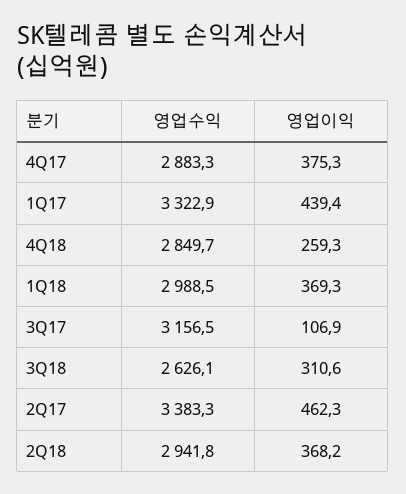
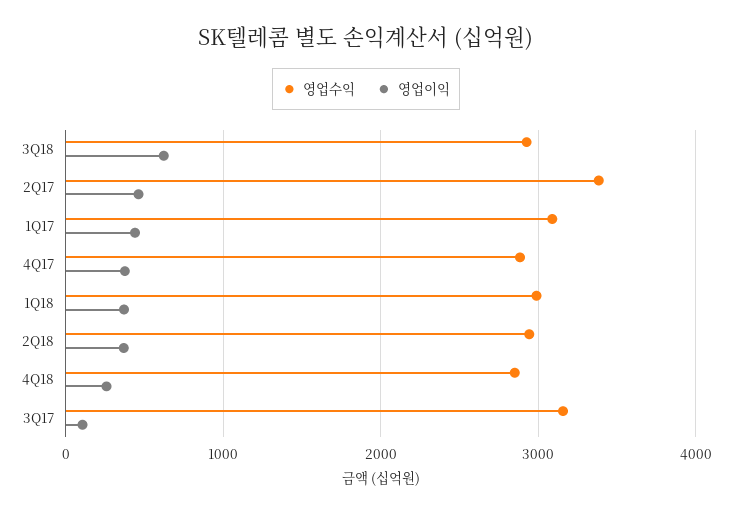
  {
    "영업수익": {
      "4Q17": 2883.3,
-     "1Q17": 3322.9,
+     "1Q17": 3100,
      "4Q18": 2849.7,
      "1Q18": 2988.5,
      "3Q17": 3156.5,
-     "3Q18": 2626.1,
+     "3Q18": 2900,
      "2Q17": 3383.3,
      "2Q18": 2941.8
    },
    "영업이익": {
      "4Q17": 375.3,
      "1Q17": 439.4,
      "4Q18": 259.3,
      "1Q18": 369.3,
      "3Q17": 106.9,
-     "3Q18": 310.6,
+     "3Q18": 600,
      "2Q17": 462.3,
      "2Q18": 368.2
    }
  }

